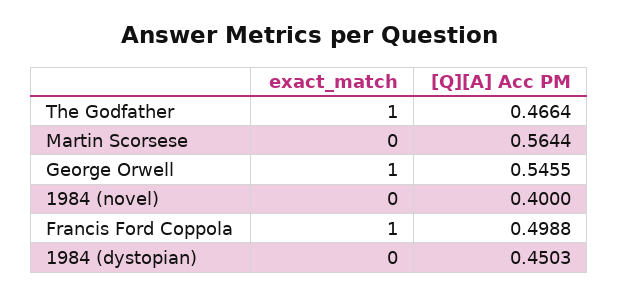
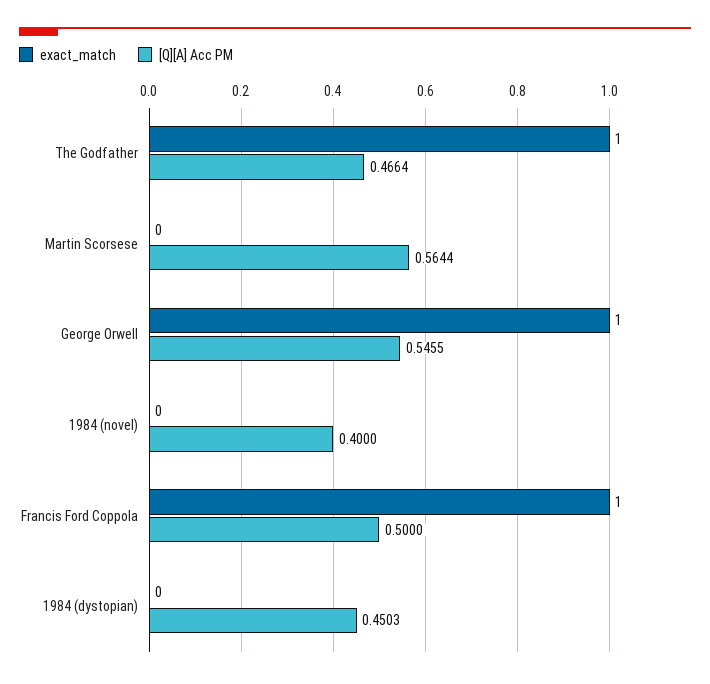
  {
    "exact_match": {
      "The Godfather": 1,
      "Martin Scorsese": 0,
      "George Orwell": 1,
      "1984 (novel)": 0,
      "Francis Ford Coppola": 1,
      "1984 (dystopian)": 0
    },
    "[Q][A] Acc PM": {
      "The Godfather": 0.4664,
      "Martin Scorsese": 0.5644,
      "George Orwell": 0.5455,
      "1984 (novel)": 0.4,
-     "Francis Ford Coppola": 0.4988,
+     "Francis Ford Coppola": 0.5,
      "1984 (dystopian)": 0.4503
    }
  }

